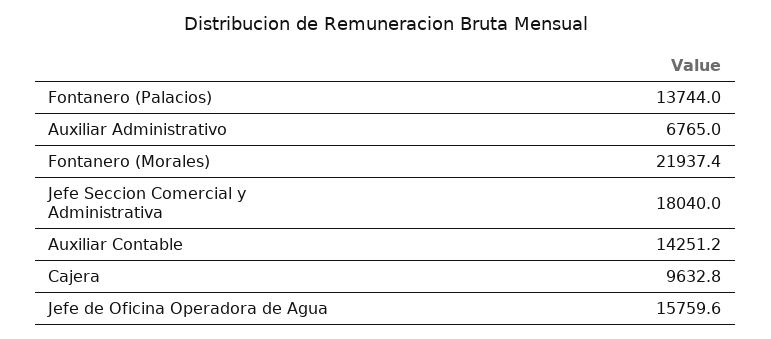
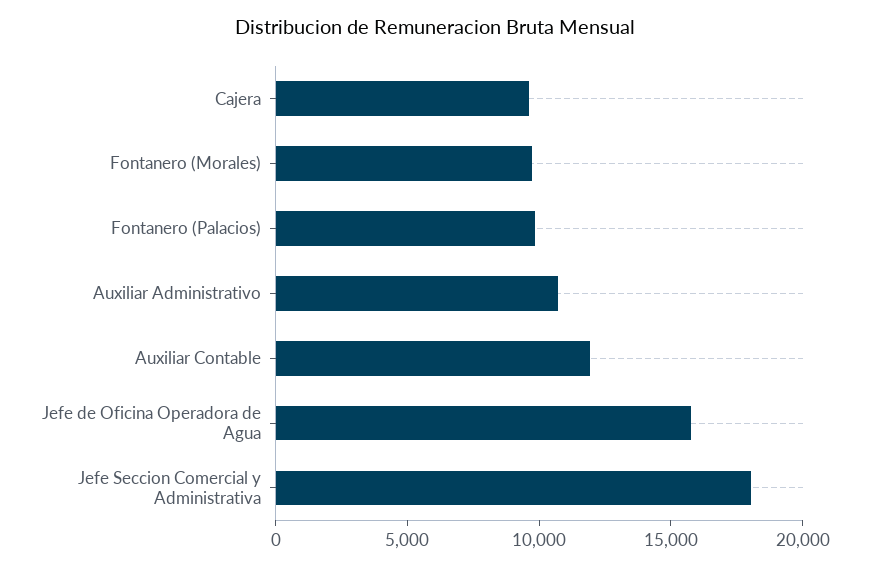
  {
-   "Fontanero (Palacios)": 13744,
+   "Fontanero (Palacios)": 10000,
-   "Auxiliar Administrativo": 6765,
+   "Auxiliar Administrativo": 11000,
-   "Fontanero (Morales)": 21937.4,
+   "Fontanero (Morales)": 10000,
    "Jefe Seccion Comercial y Administrativa": 18040,
-   "Auxiliar Contable": 14251.2,
+   "Auxiliar Contable": 12000,
    "Cajera": 9632.8,
    "Jefe de Oficina Operadora de Agua": 15759.6
  }

